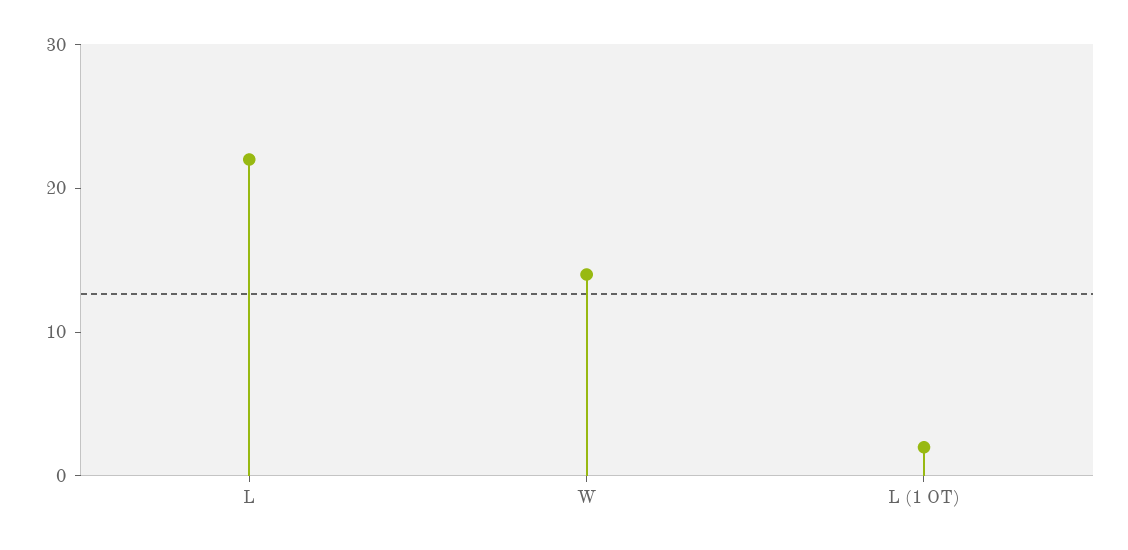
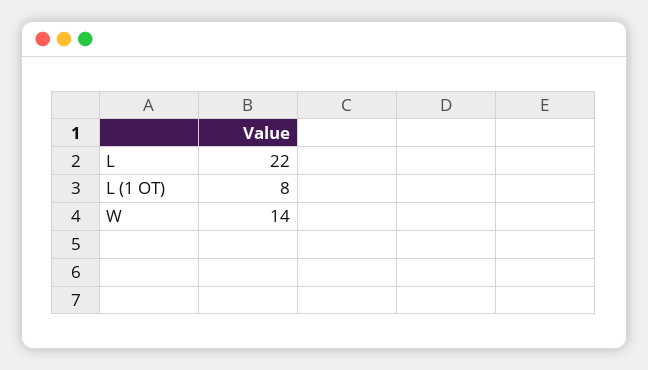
  {
    "L": 22,
    "W": 14,
-   "L (1 OT)": 2
+   "L (1 OT)": 8
  }

